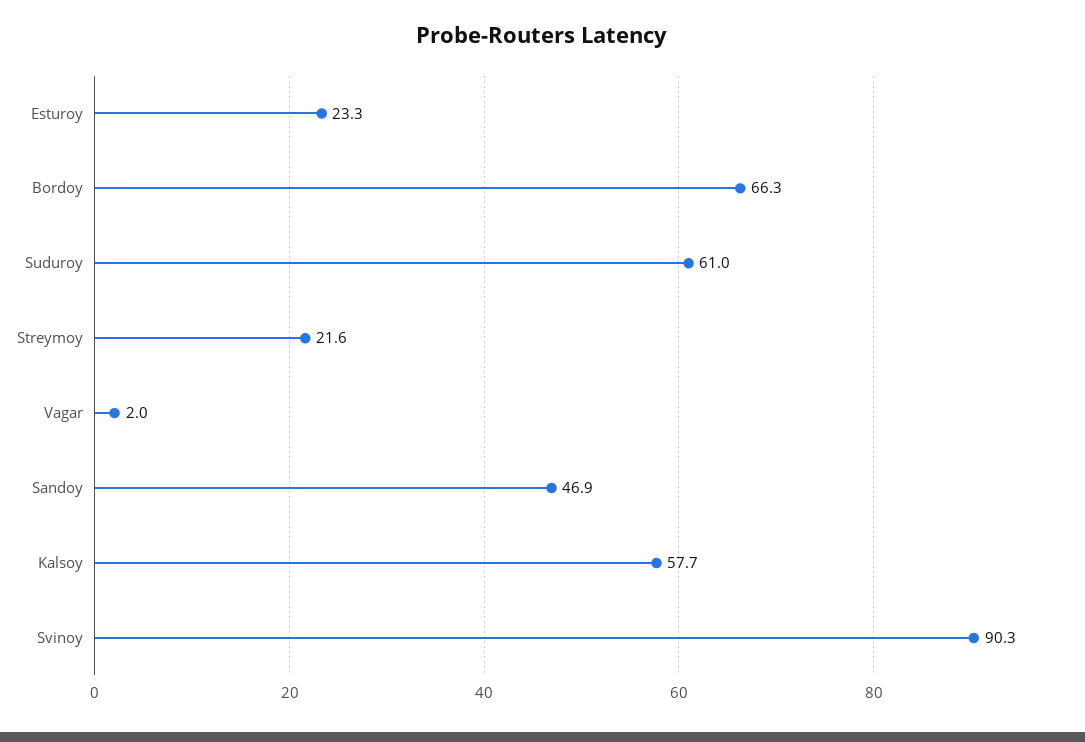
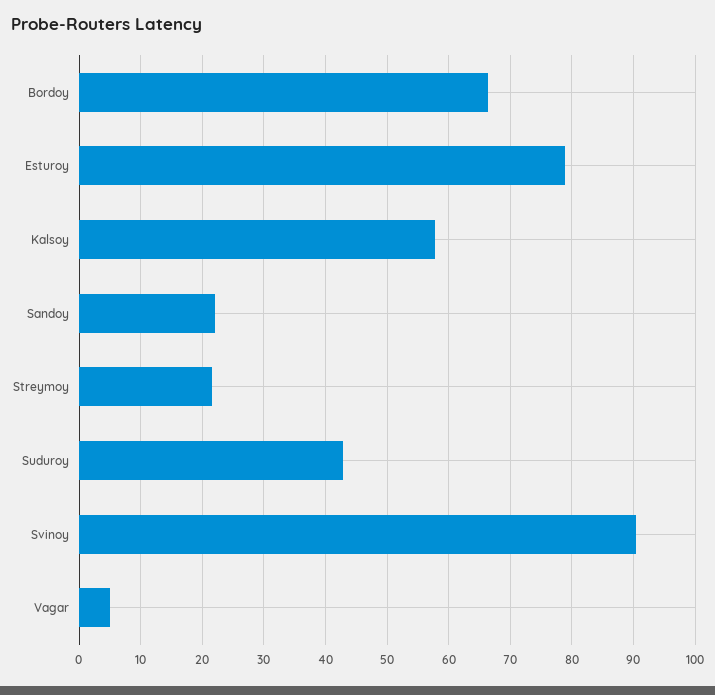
  {
-   "Esturoy": 23.3,
+   "Esturoy": 79,
    "Bordoy": 66.3,
-   "Suduroy": 61,
+   "Suduroy": 43,
    "Streymoy": 21.6,
-   "Vagar": 2,
+   "Vagar": 5,
-   "Sandoy": 46.9,
+   "Sandoy": 22,
    "Kalsoy": 57.7,
    "Svinoy": 90.3
  }

